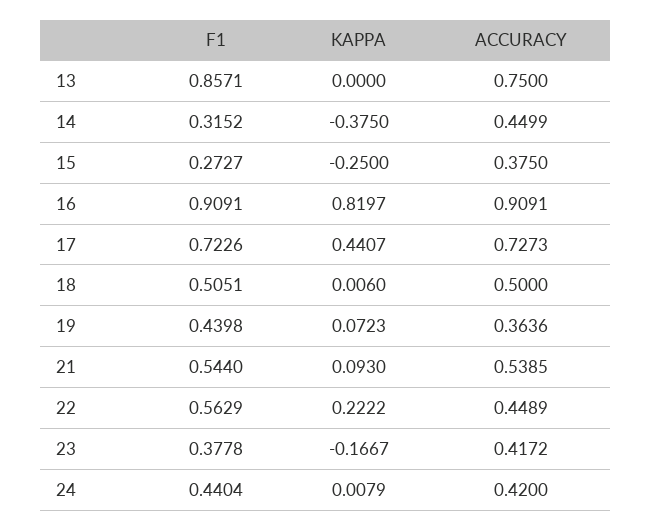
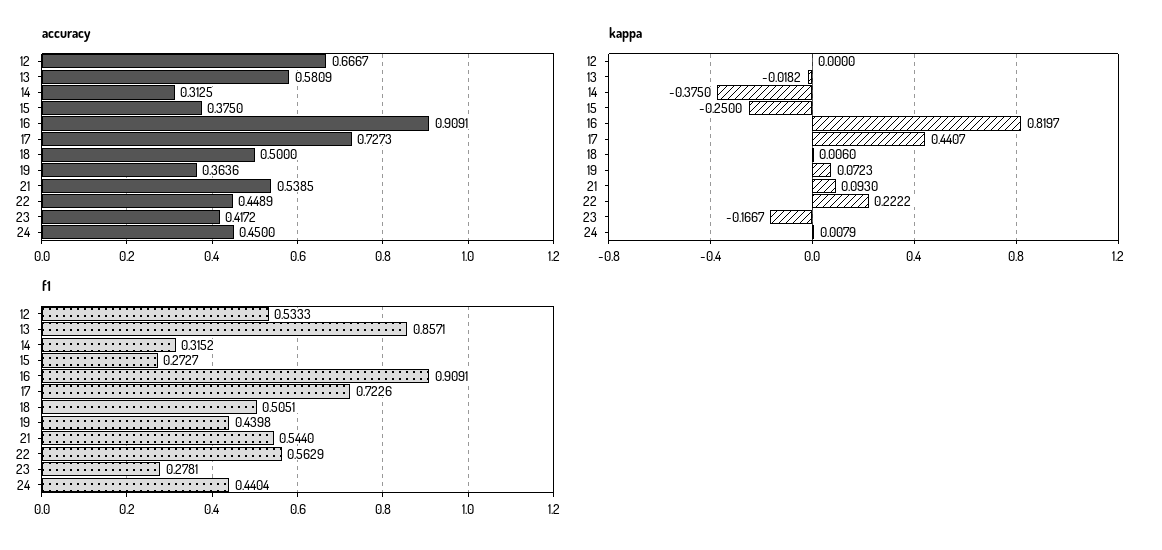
  {
    "F1": {
      "13": 0.8571,
      "14": 0.3152,
      "15": 0.2727,
      "16": 0.9091,
      "17": 0.7226,
      "18": 0.5051,
      "19": 0.4398,
      "21": 0.544,
      "22": 0.5629,
-     "23": 0.3778,
+     "23": 0.2781,
-     "24": 0.4404
+     "24": 0.4404,
+     "12": 0.5333
    },
    "KAPPA": {
-     "13": 0,
+     "13": -0.0182,
      "14": -0.375,
      "15": -0.25,
      "16": 0.8197,
      "17": 0.4407,
      "18": 0.006,
      "19": 0.0723,
      "21": 0.093,
      "22": 0.2222,
      "23": -0.1667,
-     "24": 0.0079
+     "24": 0.0079,
+     "12": 0
    },
    "ACCURACY": {
-     "13": 0.75,
+     "13": 0.5809,
-     "14": 0.4499,
+     "14": 0.3125,
      "15": 0.375,
      "16": 0.9091,
      "17": 0.7273,
      "18": 0.5,
      "19": 0.3636,
      "21": 0.5385,
      "22": 0.4489,
      "23": 0.4172,
-     "24": 0.42
+     "24": 0.45,
+     "12": 0.6667
    }
  }

